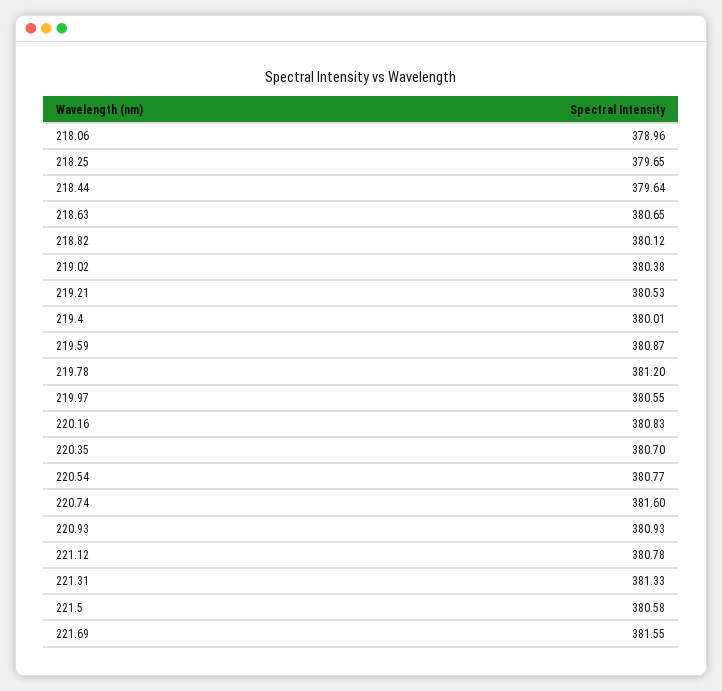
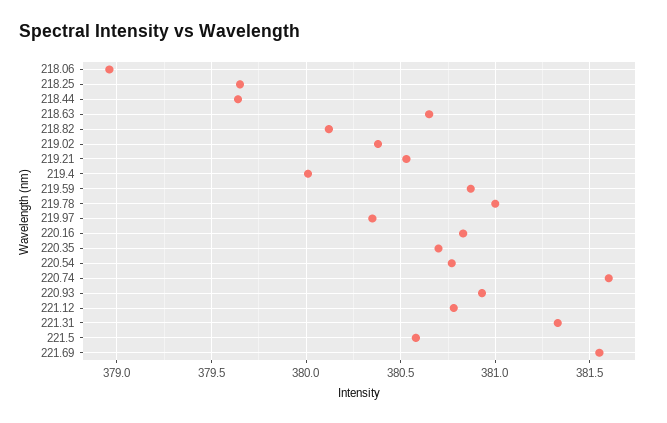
  {
    "218.06": 378.96,
    "218.25": 379.65,
    "218.44": 379.64,
    "218.63": 380.65,
    "218.82": 380.12,
    "219.02": 380.38,
    "219.21": 380.53,
    "219.4": 380.01,
    "219.59": 380.87,
-   "219.78": 381.2,
+   "219.78": 381,
-   "219.97": 380.55,
+   "219.97": 380.35,
    "220.16": 380.83,
    "220.35": 380.7,
    "220.54": 380.77,
    "220.74": 381.6,
    "220.93": 380.93,
    "221.12": 380.78,
    "221.31": 381.33,
    "221.5": 380.58,
    "221.69": 381.55
  }

